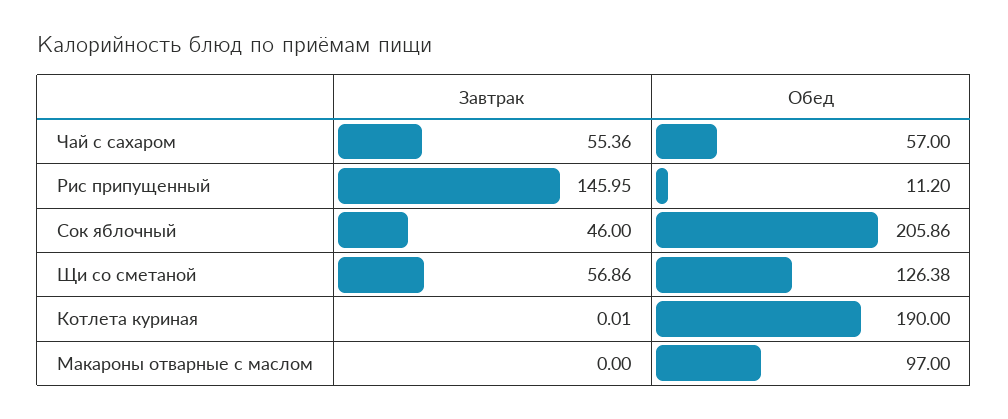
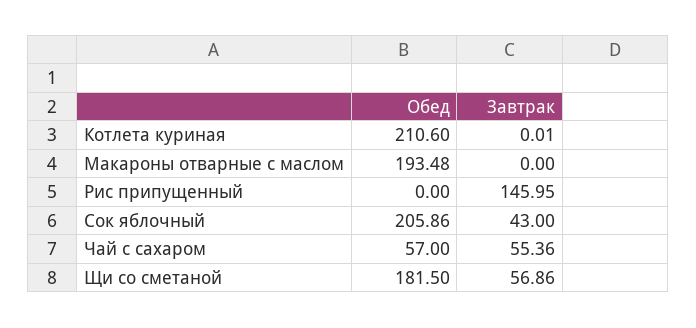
  {
    "Завтрак": {
      "Чай с сахаром": 55.36,
      "Рис припущенный": 145.95,
-     "Сок яблочный": 46,
+     "Сок яблочный": 43,
      "Щи со сметаной": 56.86,
      "Котлета куриная": 0.01,
      "Макароны отварные с маслом": 0
    },
    "Обед": {
      "Чай с сахаром": 57,
-     "Рис припущенный": 11.2,
+     "Рис припущенный": 0,
      "Сок яблочный": 205.86,
-     "Щи со сметаной": 126.38,
+     "Щи со сметаной": 181.5,
-     "Котлета куриная": 190,
+     "Котлета куриная": 210.6,
-     "Макароны отварные с маслом": 97
+     "Макароны отварные с маслом": 193.48
    }
  }

